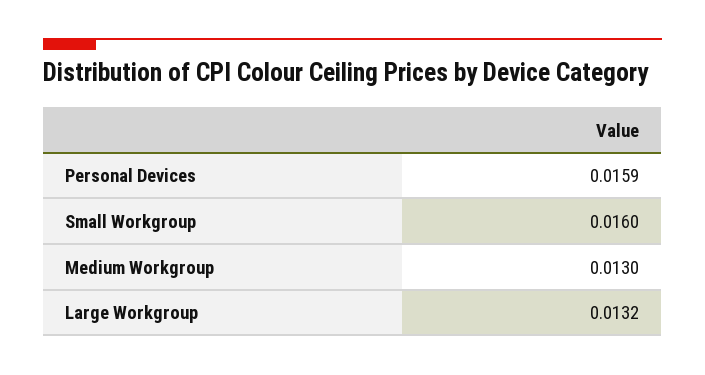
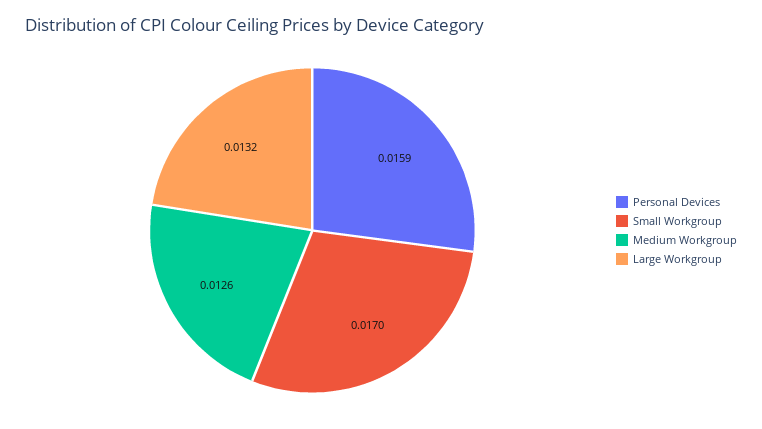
  {
    "Personal Devices": 0.0159,
-   "Small Workgroup": 0.016,
+   "Small Workgroup": 0.017,
-   "Medium Workgroup": 0.013,
+   "Medium Workgroup": 0.0126,
    "Large Workgroup": 0.0132
  }

